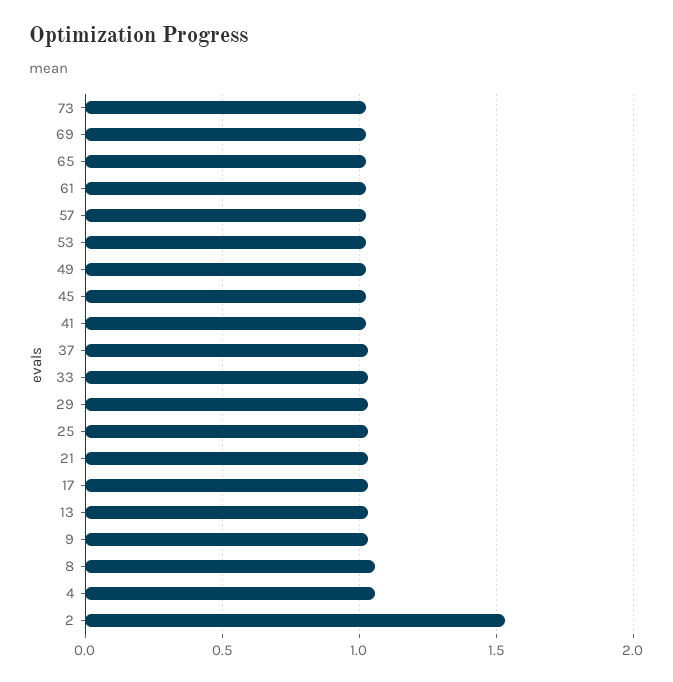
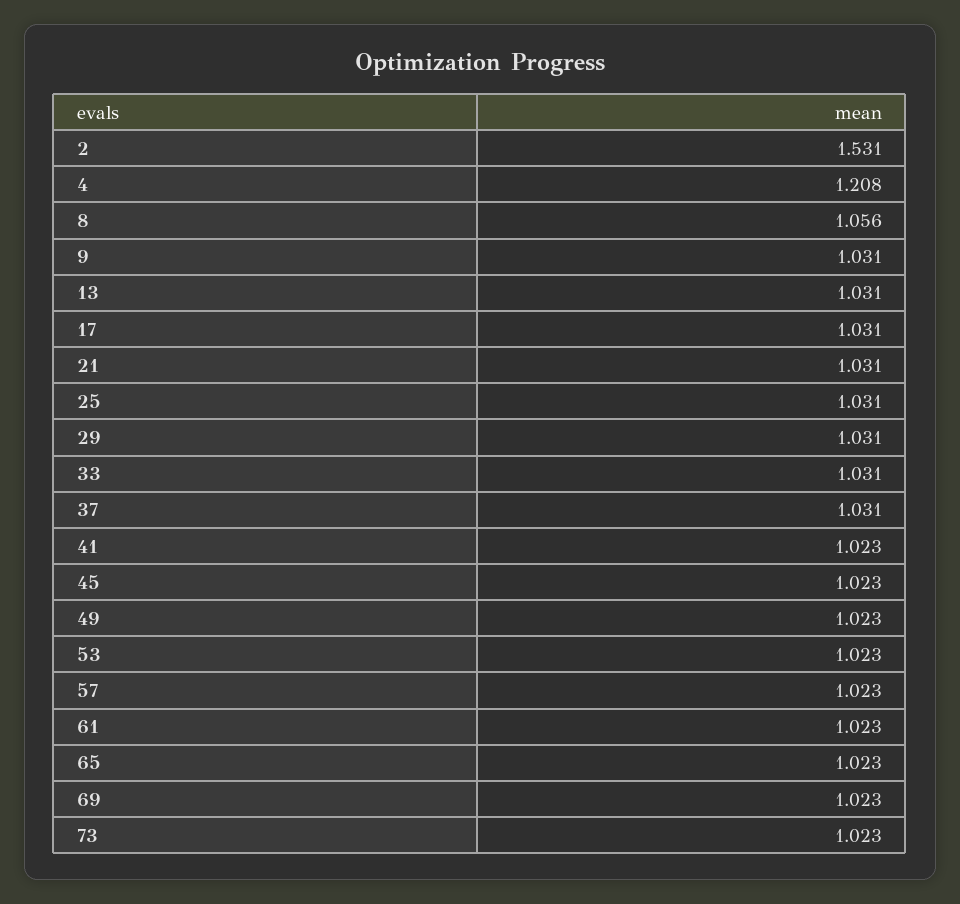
  {
    "73": 1.023,
    "69": 1.023,
    "65": 1.023,
    "61": 1.023,
    "57": 1.023,
    "53": 1.023,
    "49": 1.023,
    "45": 1.023,
    "41": 1.023,
    "37": 1.031,
    "33": 1.031,
    "29": 1.031,
    "25": 1.031,
    "21": 1.031,
    "17": 1.031,
    "13": 1.031,
    "9": 1.031,
    "8": 1.056,
-   "4": 1.05,
+   "4": 1.208,
    "2": 1.531
  }

